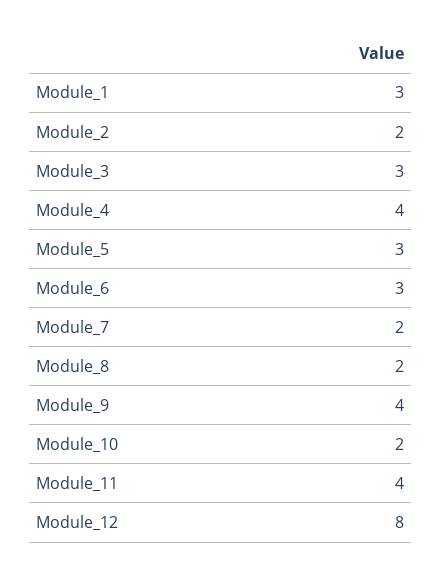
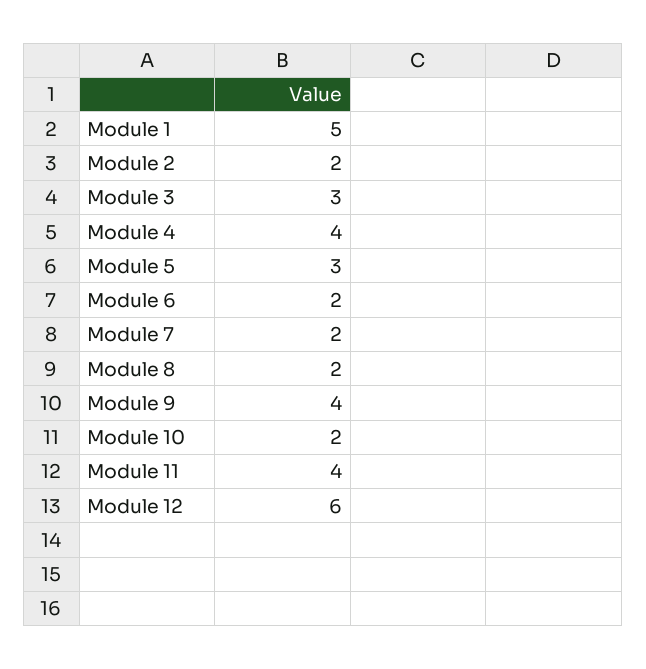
  {
-   "Module_1": 3,
+   "Module_1": 5,
    "Module_2": 2,
    "Module_3": 3,
    "Module_4": 4,
    "Module_5": 3,
-   "Module_6": 3,
+   "Module_6": 2,
    "Module_7": 2,
    "Module_8": 2,
    "Module_9": 4,
    "Module_10": 2,
    "Module_11": 4,
-   "Module_12": 8
+   "Module_12": 6
  }

